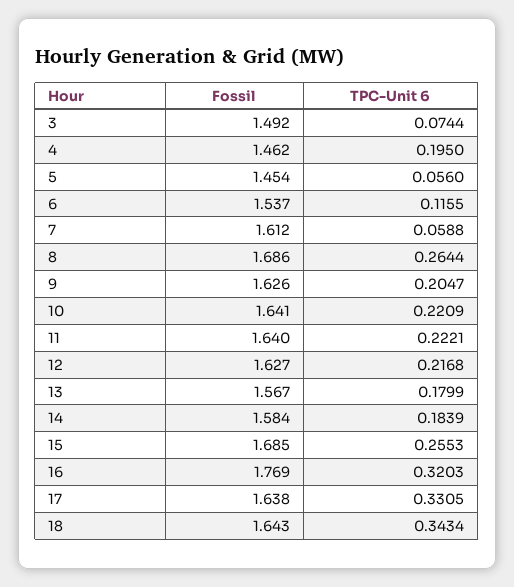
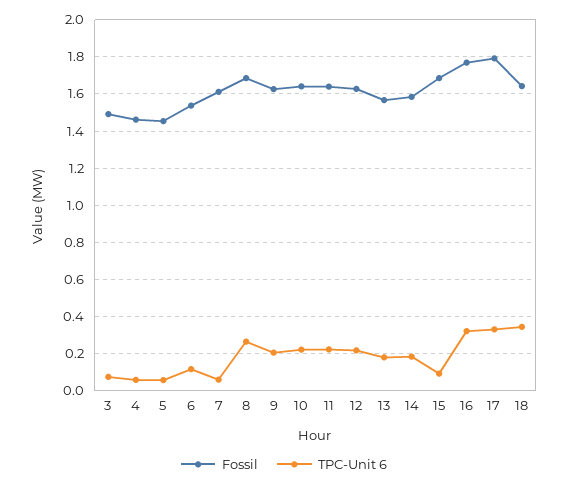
  {
    "Fossil": {
      "3": 1.492,
      "4": 1.462,
      "5": 1.454,
      "6": 1.537,
      "7": 1.612,
      "8": 1.686,
      "9": 1.626,
      "10": 1.641,
      "11": 1.64,
      "12": 1.627,
      "13": 1.567,
      "14": 1.584,
      "15": 1.685,
      "16": 1.769,
-     "17": 1.638,
+     "17": 1.8,
      "18": 1.643
    },
    "TPC-Unit 6": {
      "3": 0.0744,
-     "4": 0.195,
+     "4": 0.05,
      "5": 0.056,
      "6": 0.1155,
      "7": 0.0588,
      "8": 0.2644,
      "9": 0.2047,
      "10": 0.2209,
      "11": 0.2221,
      "12": 0.2168,
      "13": 0.1799,
      "14": 0.1839,
-     "15": 0.2553,
+     "15": 0.1,
      "16": 0.3203,
      "17": 0.3305,
      "18": 0.3434
    }
  }

